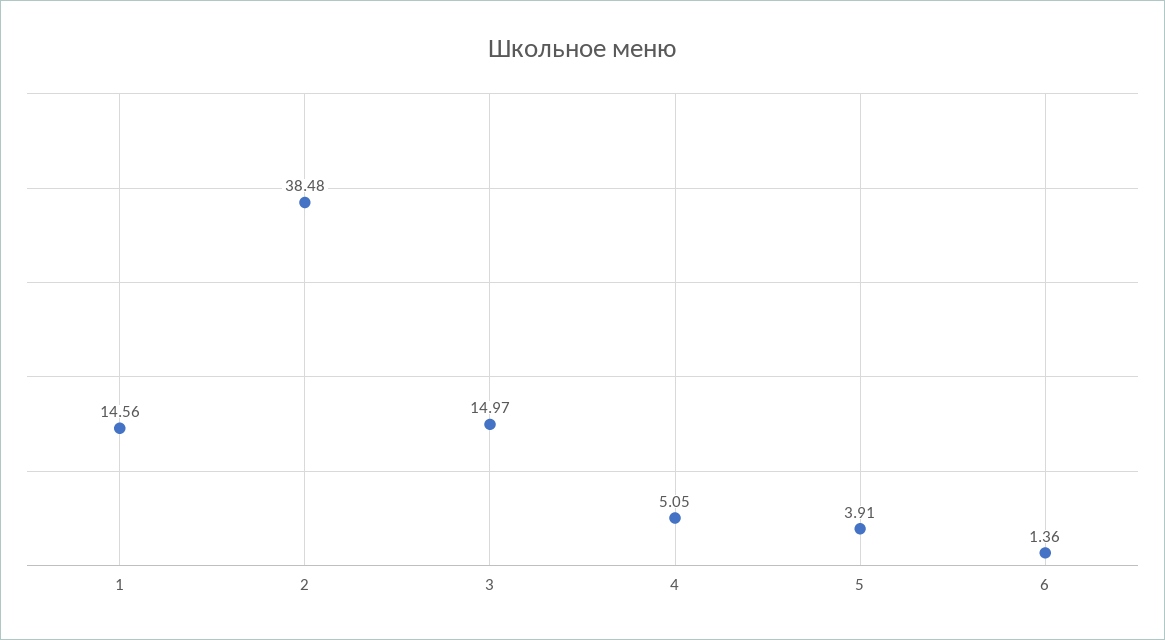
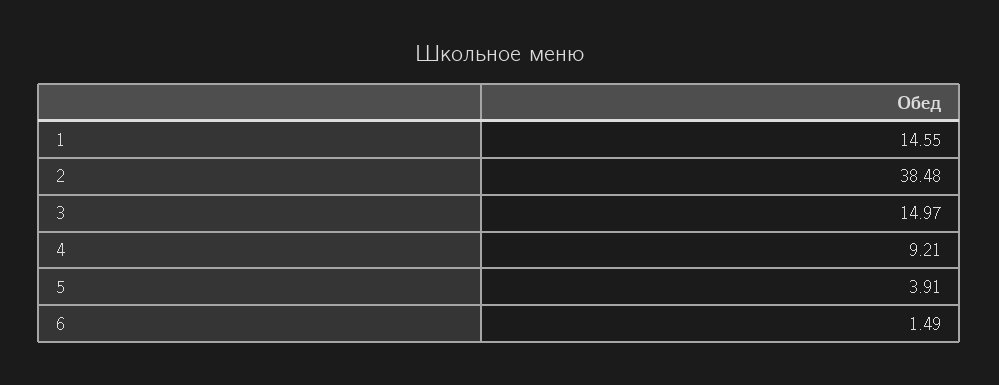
  {
-   "1": 14.56,
+   "1": 14.55,
    "2": 38.48,
    "3": 14.97,
-   "4": 5.05,
+   "4": 9.21,
    "5": 3.91,
-   "6": 1.36
+   "6": 1.49
  }

